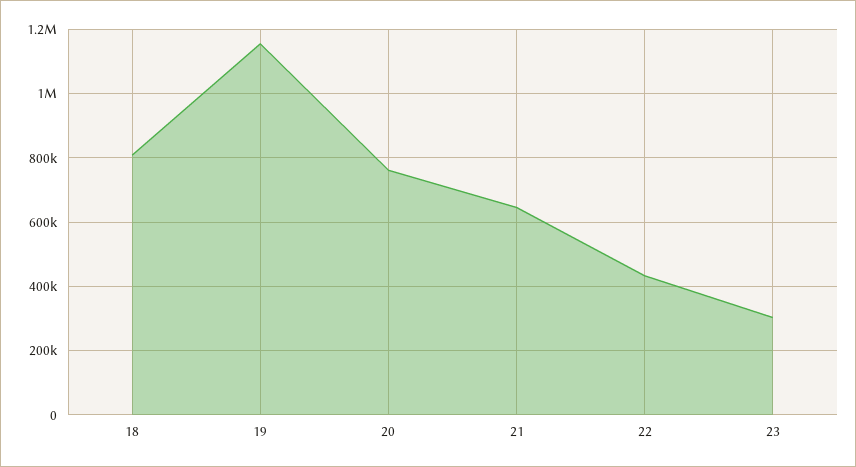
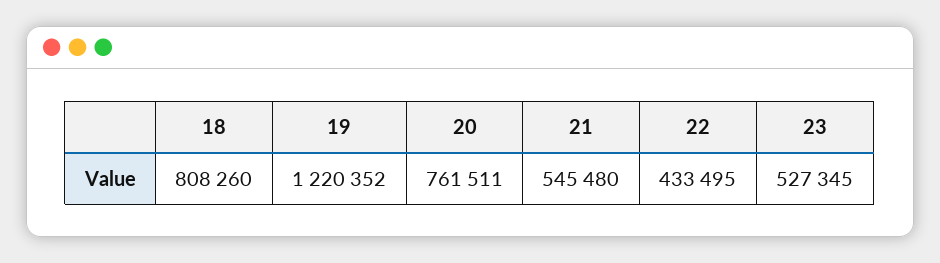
  {
    "18": 808260,
-   "19": 1160000,
+   "19": 1220352,
    "20": 761511,
-   "21": 640000,
+   "21": 545480,
    "22": 433495,
-   "23": 300000
+   "23": 527345
  }

